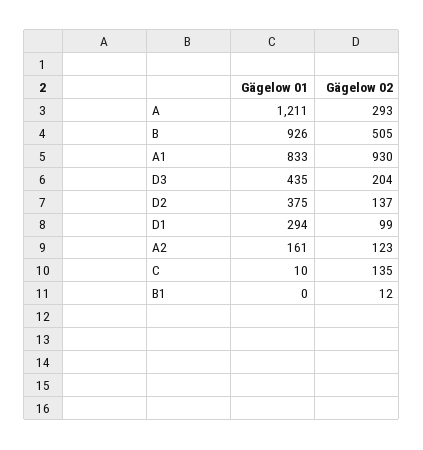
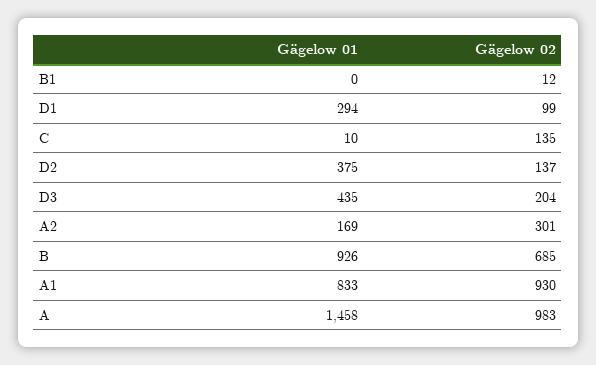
  {
    "Gägelow 01": {
-     "A": 1211,
+     "A": 1458,
      "B": 926,
      "A1": 833,
      "D3": 435,
      "D2": 375,
      "D1": 294,
-     "A2": 161,
+     "A2": 169,
      "C": 10,
      "B1": 0
    },
    "Gägelow 02": {
-     "A": 293,
+     "A": 983,
-     "B": 505,
+     "B": 685,
      "A1": 930,
      "D3": 204,
      "D2": 137,
      "D1": 99,
-     "A2": 123,
+     "A2": 301,
      "C": 135,
      "B1": 12
    }
  }

